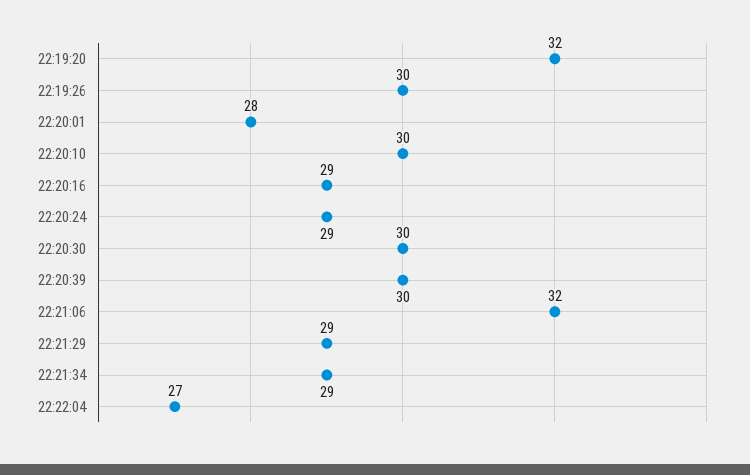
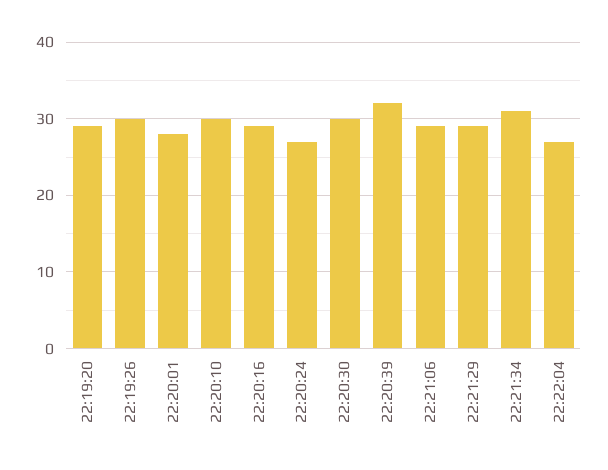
  {
-   "22:19:20": 32,
+   "22:19:20": 29,
    "22:19:26": 30,
    "22:20:01": 28,
    "22:20:10": 30,
    "22:20:16": 29,
-   "22:20:24": 29,
+   "22:20:24": 27,
    "22:20:30": 30,
-   "22:20:39": 30,
+   "22:20:39": 32,
-   "22:21:06": 32,
+   "22:21:06": 29,
    "22:21:29": 29,
-   "22:21:34": 29,
+   "22:21:34": 31,
    "22:22:04": 27
  }

